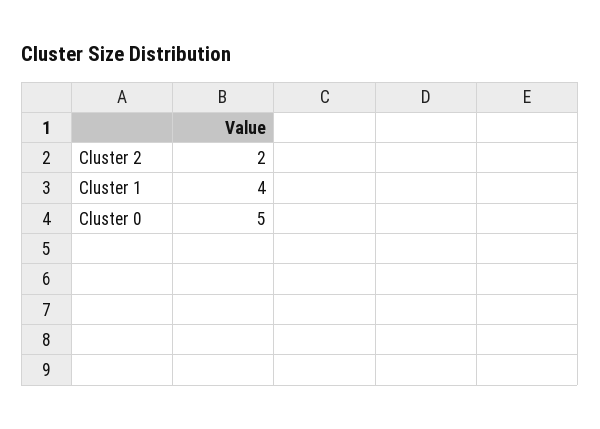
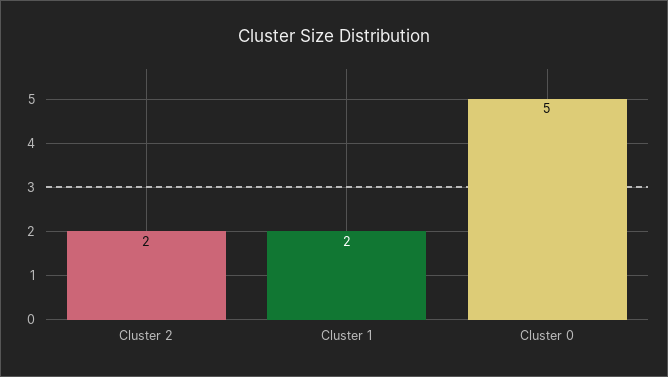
  {
    "Cluster 2": 2,
-   "Cluster 1": 4,
+   "Cluster 1": 2,
    "Cluster 0": 5
  }

